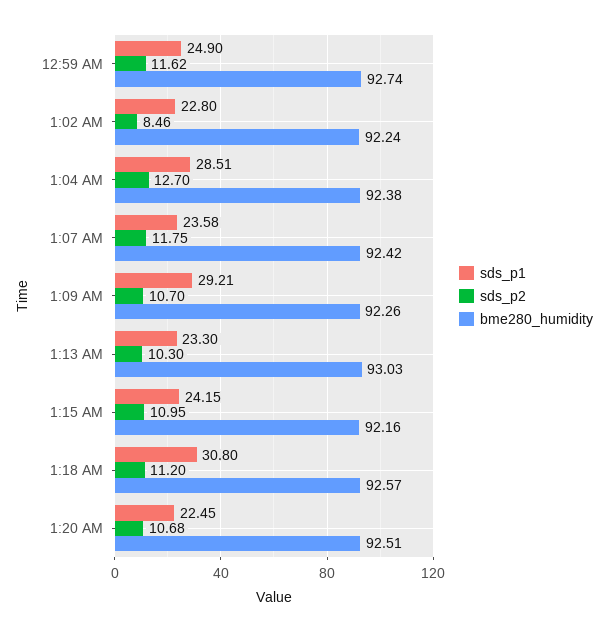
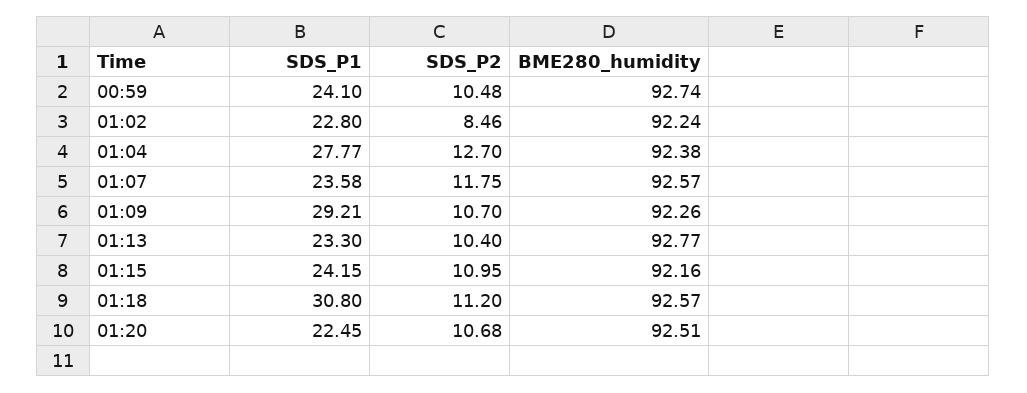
  {
    "sds_p1": {
-     "12:59 AM": 24.9,
+     "12:59 AM": 24.1,
      "1:02 AM": 22.8,
-     "1:04 AM": 28.51,
+     "1:04 AM": 27.77,
      "1:07 AM": 23.58,
      "1:09 AM": 29.21,
      "1:13 AM": 23.3,
      "1:15 AM": 24.15,
      "1:18 AM": 30.8,
      "1:20 AM": 22.45
    },
    "sds_p2": {
-     "12:59 AM": 11.62,
+     "12:59 AM": 10.48,
      "1:02 AM": 8.46,
      "1:04 AM": 12.7,
      "1:07 AM": 11.75,
      "1:09 AM": 10.7,
-     "1:13 AM": 10.3,
+     "1:13 AM": 10.4,
      "1:15 AM": 10.95,
      "1:18 AM": 11.2,
      "1:20 AM": 10.68
    },
    "bme280_humidity": {
      "12:59 AM": 92.74,
      "1:02 AM": 92.24,
      "1:04 AM": 92.38,
-     "1:07 AM": 92.42,
+     "1:07 AM": 92.57,
      "1:09 AM": 92.26,
-     "1:13 AM": 93.03,
+     "1:13 AM": 92.77,
      "1:15 AM": 92.16,
      "1:18 AM": 92.57,
      "1:20 AM": 92.51
    }
  }

